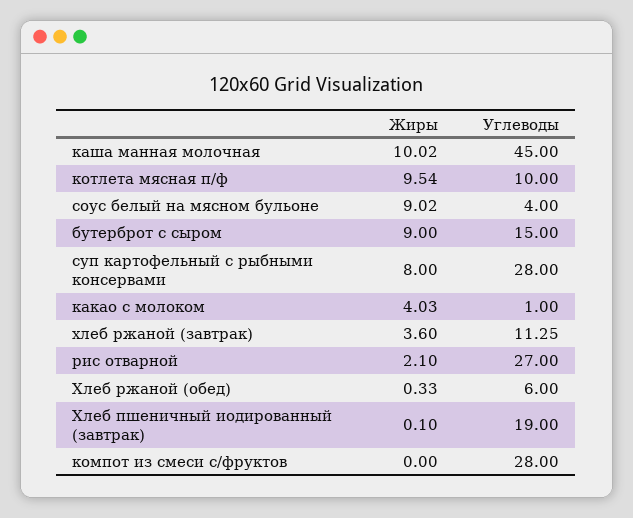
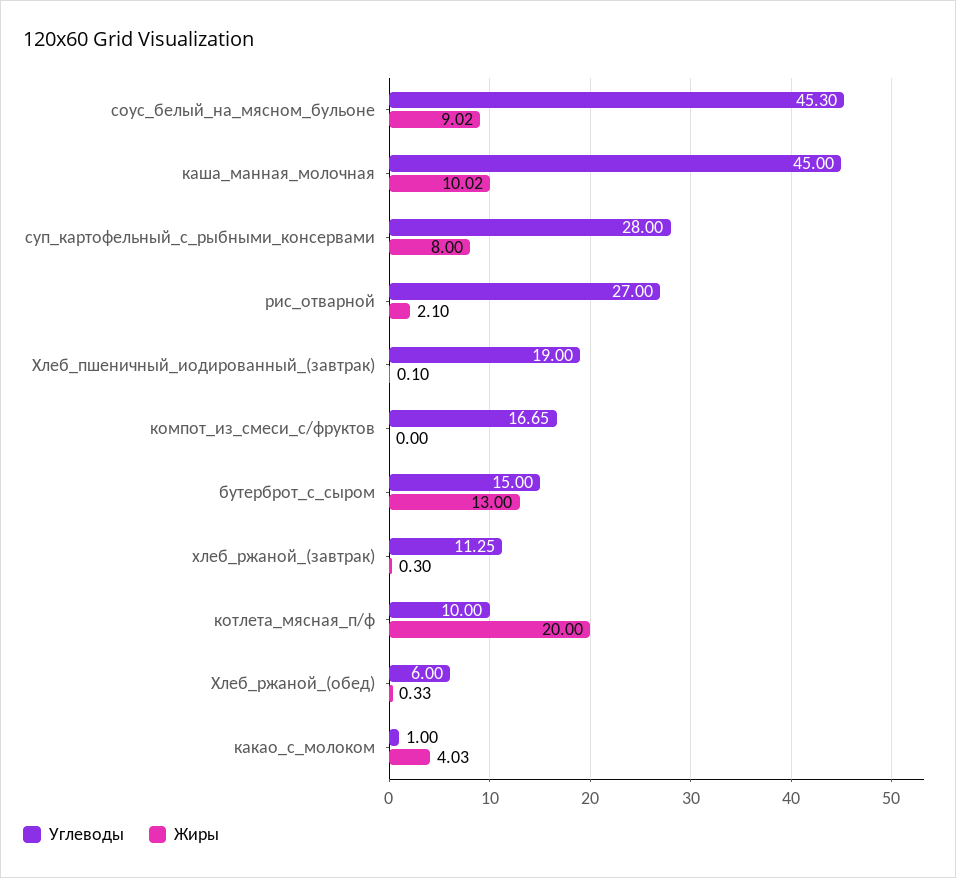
  {
    "Жиры": {
      "каша манная молочная": 10.02,
-     "котлета мясная п/ф": 9.54,
+     "котлета мясная п/ф": 20,
      "соус белый на мясном бульоне": 9.02,
-     "бутерброт с сыром": 9,
+     "бутерброт с сыром": 13,
      "суп картофельный с рыбными консервами": 8,
      "какао с молоком": 4.03,
-     "хлеб ржаной (завтрак)": 3.6,
+     "хлеб ржаной (завтрак)": 0.3,
      "рис отварной": 2.1,
      "Хлеб ржаной (обед)": 0.33,
      "Хлеб пшеничный иодированный (завтрак)": 0.1,
      "компот из смеси с/фруктов": 0
    },
    "Углеводы": {
      "каша манная молочная": 45,
      "котлета мясная п/ф": 10,
-     "соус белый на мясном бульоне": 4,
+     "соус белый на мясном бульоне": 45.3,
      "бутерброт с сыром": 15,
      "суп картофельный с рыбными консервами": 28,
      "какао с молоком": 1,
      "хлеб ржаной (завтрак)": 11.25,
      "рис отварной": 27,
      "Хлеб ржаной (обед)": 6,
      "Хлеб пшеничный иодированный (завтрак)": 19,
-     "компот из смеси с/фруктов": 28
+     "компот из смеси с/фруктов": 16.65
    }
  }

